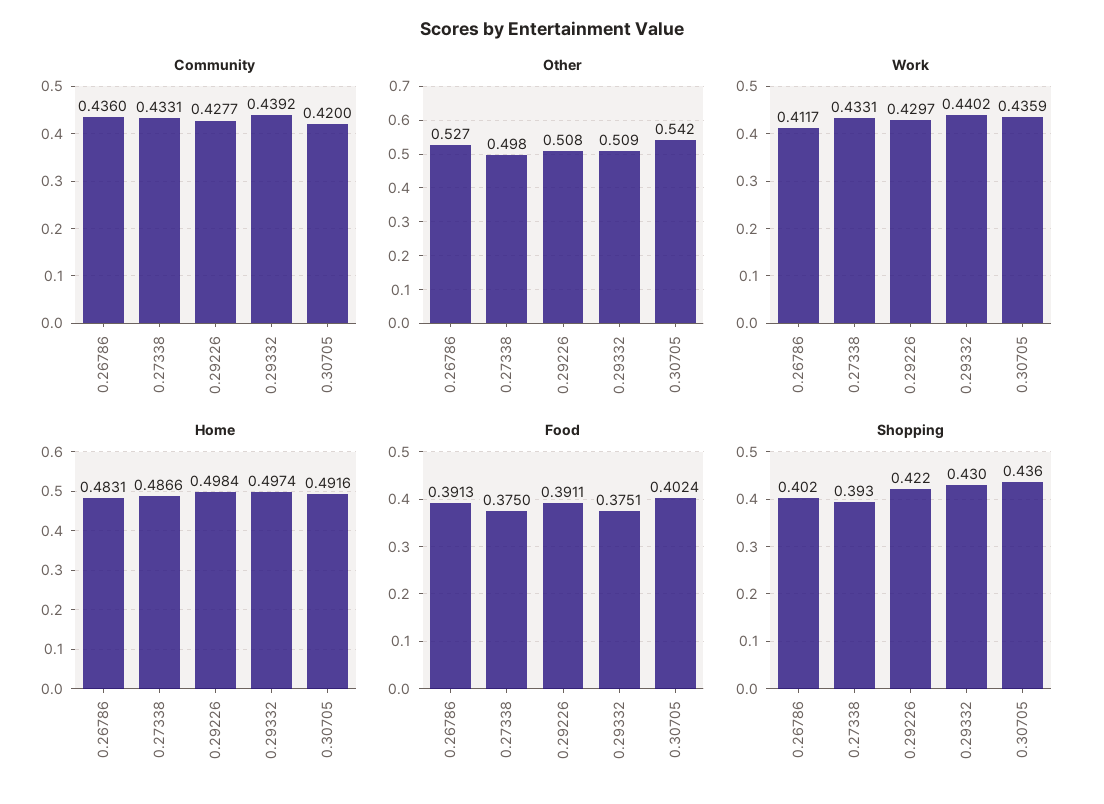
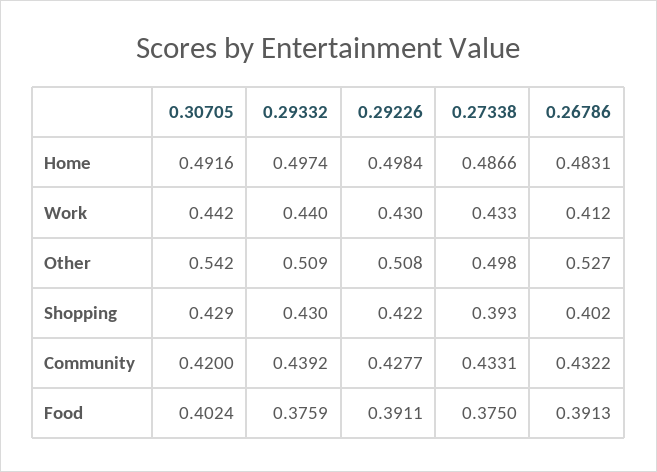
  {
    "Community": {
-     "0.26786": 0.436,
+     "0.26786": 0.4322,
      "0.27338": 0.4331,
      "0.29226": 0.4277,
      "0.29332": 0.4392,
      "0.30705": 0.42
    },
    "Other": {
      "0.26786": 0.527,
      "0.27338": 0.498,
      "0.29226": 0.508,
      "0.29332": 0.509,
      "0.30705": 0.542
    },
    "Work": {
      "0.26786": 0.4117,
      "0.27338": 0.4331,
      "0.29226": 0.4297,
      "0.29332": 0.4402,
-     "0.30705": 0.4359
+     "0.30705": 0.442
    },
    "Home": {
      "0.26786": 0.4831,
      "0.27338": 0.4866,
      "0.29226": 0.4984,
      "0.29332": 0.4974,
      "0.30705": 0.4916
    },
    "Food": {
      "0.26786": 0.3913,
      "0.27338": 0.375,
      "0.29226": 0.3911,
-     "0.29332": 0.3751,
+     "0.29332": 0.3759,
      "0.30705": 0.4024
    },
    "Shopping": {
      "0.26786": 0.402,
      "0.27338": 0.393,
      "0.29226": 0.422,
      "0.29332": 0.43,
-     "0.30705": 0.436
+     "0.30705": 0.429
    }
  }

